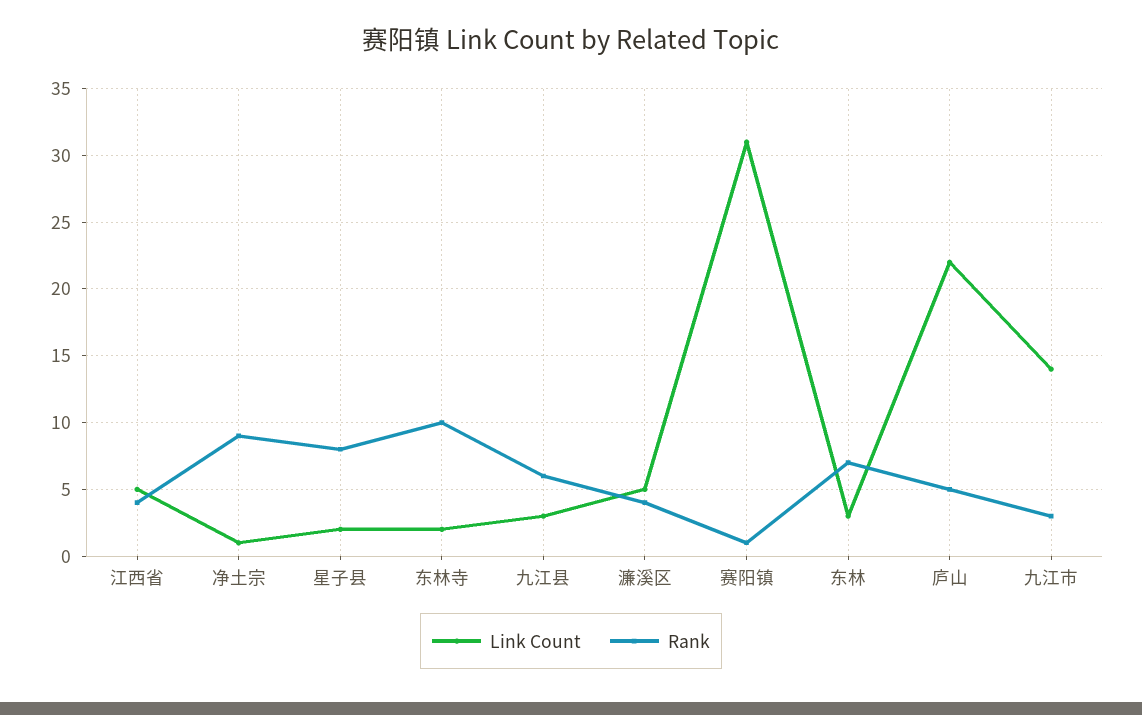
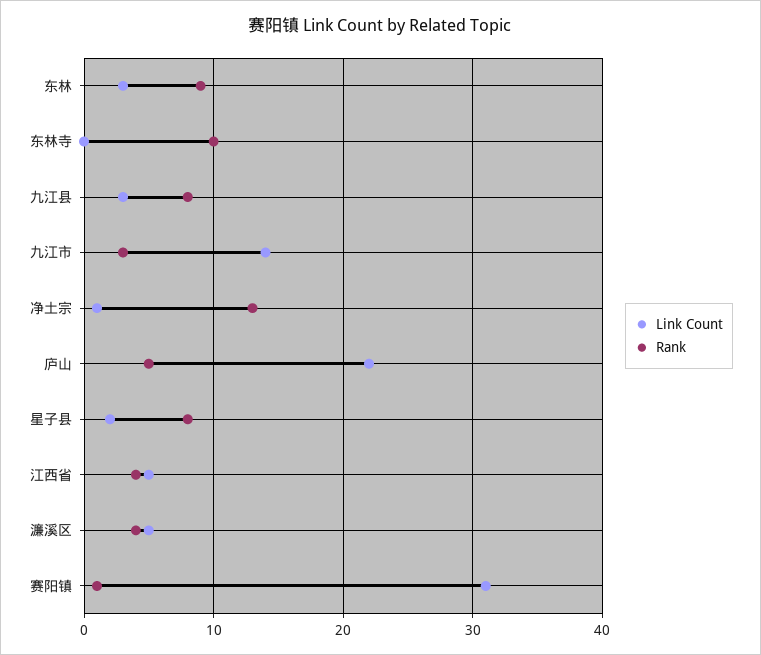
  {
    "Link Count": {
      "江西省": 5,
      "净土宗": 1,
      "星子县": 2,
-     "东林寺": 2,
+     "东林寺": 0,
      "九江县": 3,
      "濂溪区": 5,
      "赛阳镇": 31,
      "东林": 3,
      "庐山": 22,
      "九江市": 14
    },
    "Rank": {
      "江西省": 4,
-     "净土宗": 9,
+     "净土宗": 13,
      "星子县": 8,
      "东林寺": 10,
-     "九江县": 6,
+     "九江县": 8,
      "濂溪区": 4,
      "赛阳镇": 1,
-     "东林": 7,
+     "东林": 9,
      "庐山": 5,
      "九江市": 3
    }
  }

